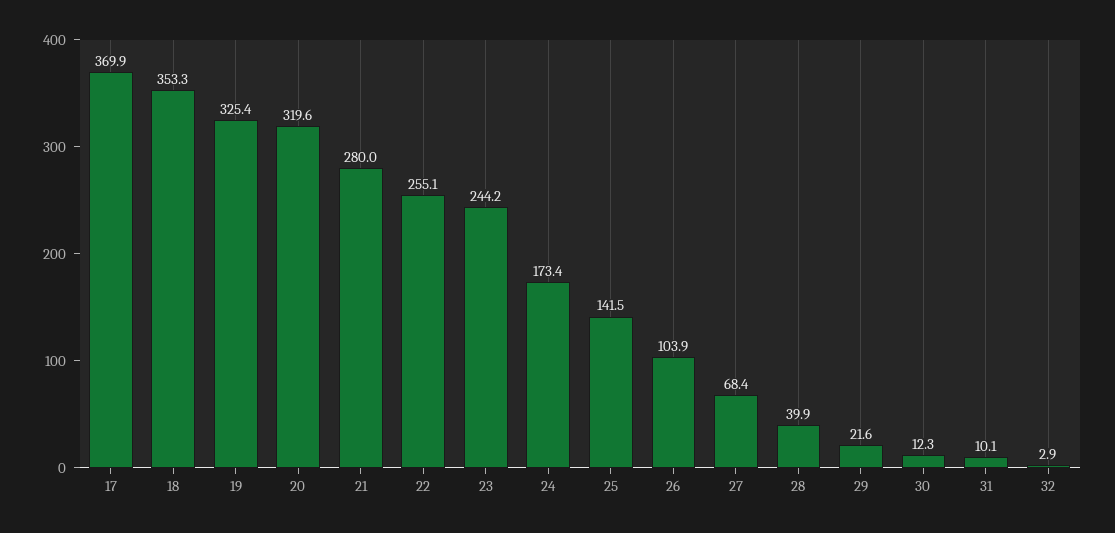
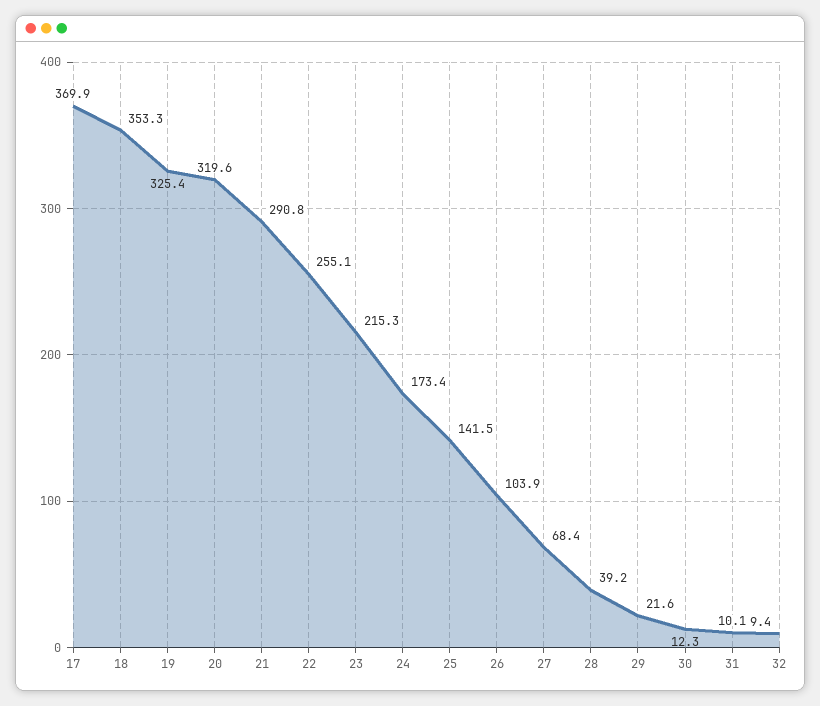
  {
    "17": 369.9,
    "18": 353.3,
    "19": 325.4,
    "20": 319.6,
-   "21": 280,
+   "21": 290.8,
    "22": 255.1,
-   "23": 244.2,
+   "23": 215.3,
    "24": 173.4,
    "25": 141.5,
    "26": 103.9,
    "27": 68.4,
-   "28": 39.9,
+   "28": 39.2,
    "29": 21.6,
    "30": 12.3,
    "31": 10.1,
-   "32": 2.9
+   "32": 9.4
  }

